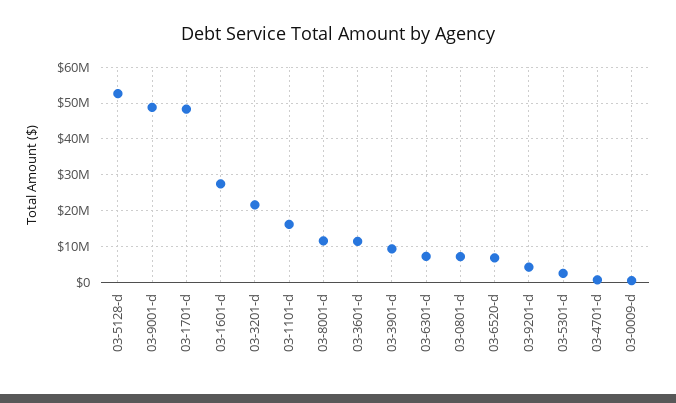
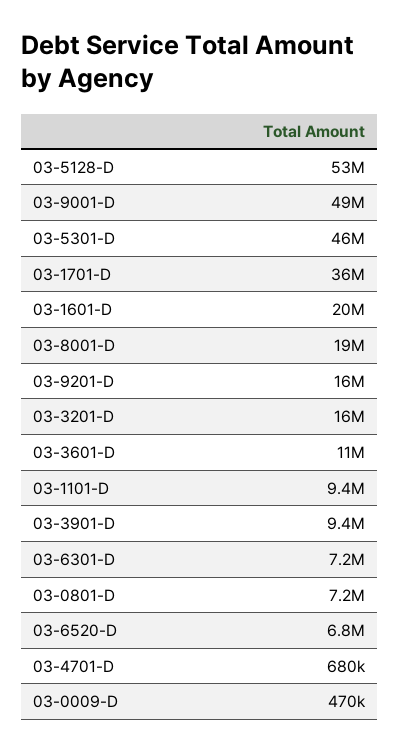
  {
    "03-5128-d": 53000000,
    "03-9001-d": 49000000,
-   "03-1701-d": 48000000,
+   "03-1701-d": 36000000,
-   "03-1601-d": 28000000,
+   "03-1601-d": 20000000,
-   "03-3201-d": 22000000,
+   "03-3201-d": 16000000,
-   "03-1101-d": 16000000,
+   "03-1101-d": 9400000,
-   "03-8001-d": 12000000,
+   "03-8001-d": 19000000,
    "03-3601-d": 11000000,
    "03-3901-d": 9400000,
    "03-6301-d": 7200000,
    "03-0801-d": 7200000,
    "03-6520-d": 6800000,
-   "03-9201-d": 4000000,
+   "03-9201-d": 16000000,
-   "03-5301-d": 2000000,
+   "03-5301-d": 46000000,
    "03-4701-d": 680000,
    "03-0009-d": 470000
  }

